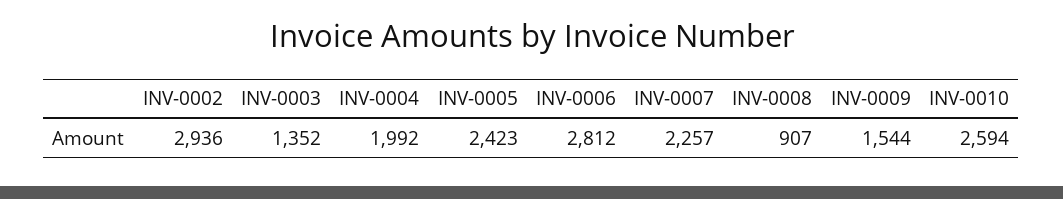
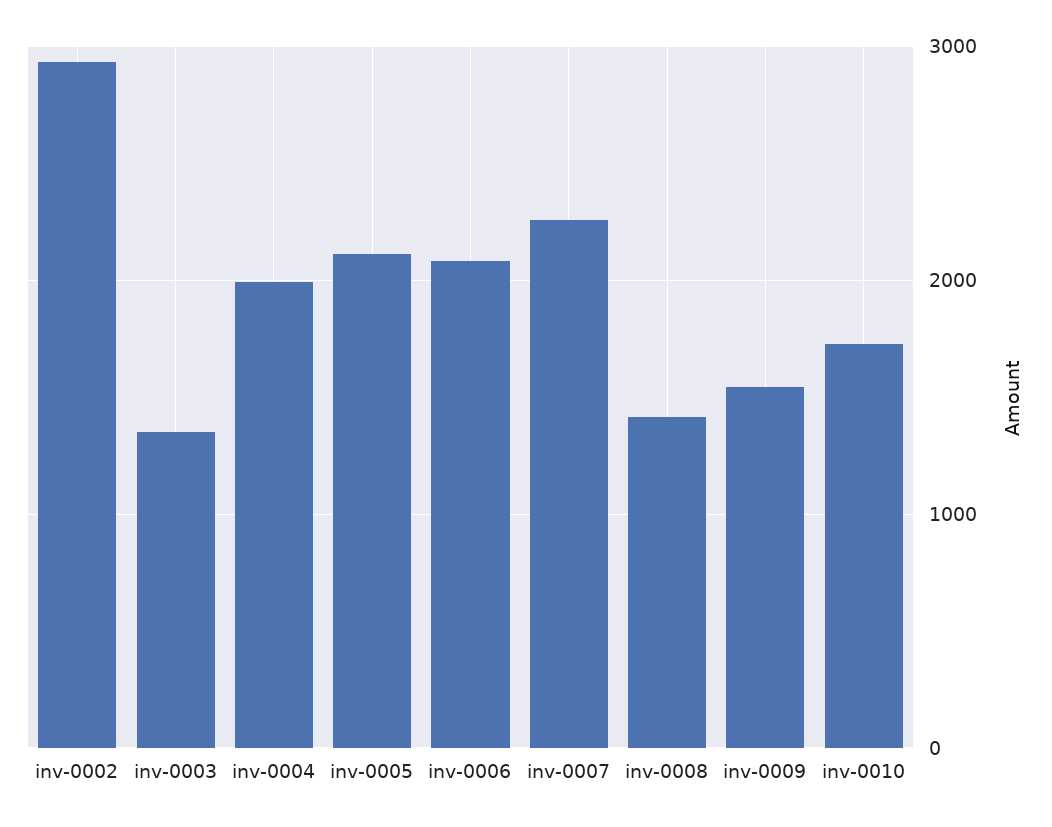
  {
    "INV-0002": 2936,
    "INV-0003": 1352,
    "INV-0004": 1992,
-   "INV-0005": 2423,
+   "INV-0005": 2100,
-   "INV-0006": 2812,
+   "INV-0006": 2100,
    "INV-0007": 2257,
-   "INV-0008": 907,
+   "INV-0008": 1400,
    "INV-0009": 1544,
-   "INV-0010": 2594
+   "INV-0010": 1700
  }

